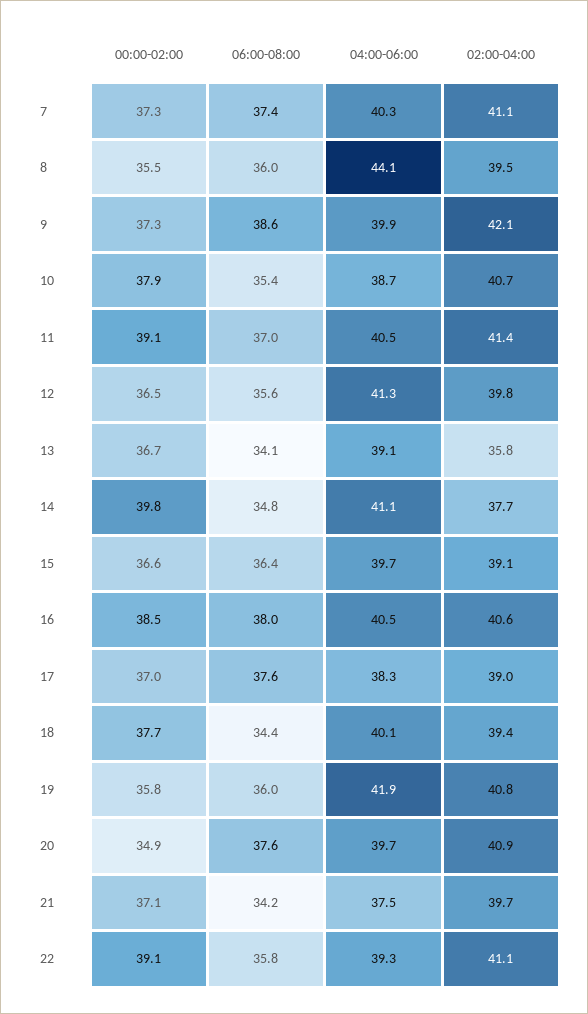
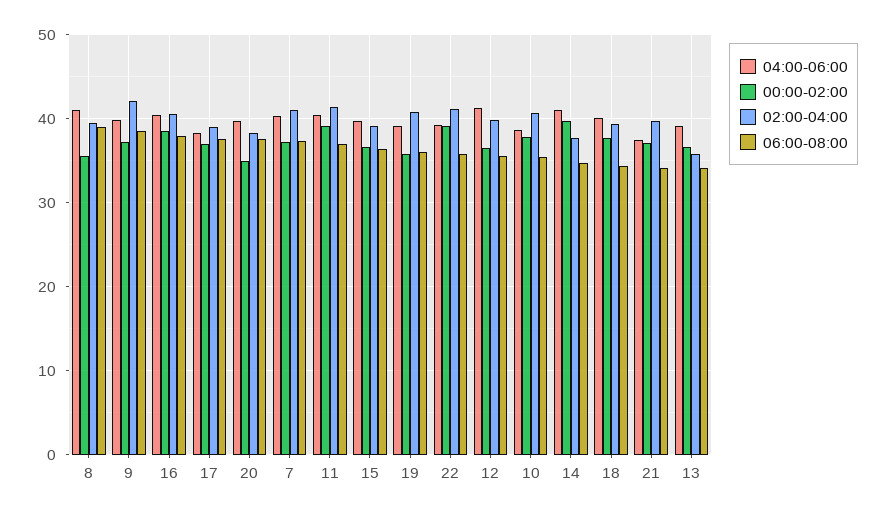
  {
    "00:00-02:00": {
      "7": 37.3,
      "8": 35.5,
      "9": 37.3,
      "10": 37.9,
      "11": 39.1,
      "12": 36.5,
      "13": 36.7,
      "14": 39.8,
      "15": 36.6,
      "16": 38.5,
      "17": 37,
      "18": 37.7,
      "19": 35.8,
      "20": 34.9,
      "21": 37.1,
      "22": 39.1
    },
    "06:00-08:00": {
      "7": 37.4,
-     "8": 36,
+     "8": 39,
      "9": 38.6,
      "10": 35.4,
      "11": 37,
      "12": 35.6,
      "13": 34.1,
      "14": 34.8,
      "15": 36.4,
      "16": 38,
      "17": 37.6,
      "18": 34.4,
      "19": 36,
      "20": 37.6,
      "21": 34.2,
      "22": 35.8
    },
    "04:00-06:00": {
      "7": 40.3,
-     "8": 44.1,
+     "8": 41,
      "9": 39.9,
      "10": 38.7,
      "11": 40.5,
      "12": 41.3,
      "13": 39.1,
      "14": 41.1,
      "15": 39.7,
      "16": 40.5,
      "17": 38.3,
      "18": 40.1,
-     "19": 41.9,
+     "19": 39,
      "20": 39.7,
      "21": 37.5,
      "22": 39.3
    },
    "02:00-04:00": {
      "7": 41.1,
      "8": 39.5,
      "9": 42.1,
      "10": 40.7,
      "11": 41.4,
      "12": 39.8,
      "13": 35.8,
      "14": 37.7,
      "15": 39.1,
      "16": 40.6,
      "17": 39,
      "18": 39.4,
      "19": 40.8,
-     "20": 40.9,
+     "20": 38,
      "21": 39.7,
      "22": 41.1
    }
  }

